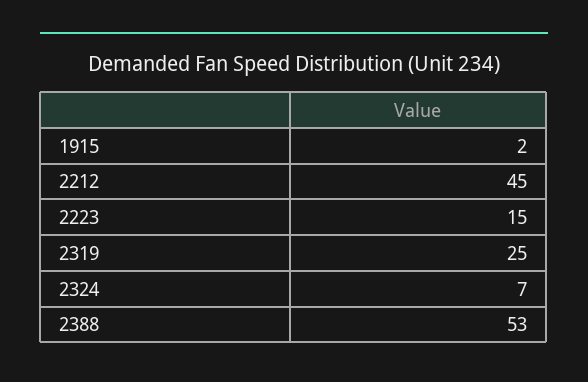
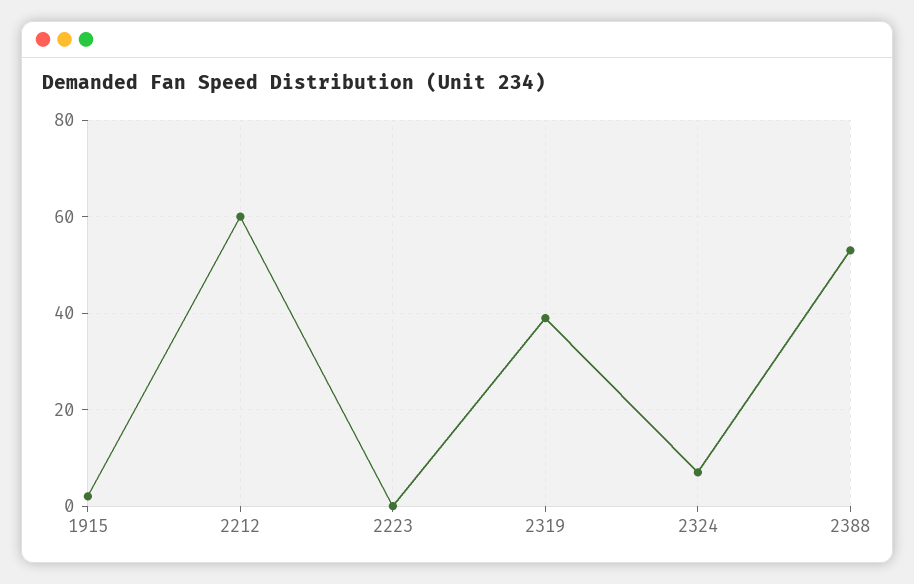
  {
    "1915": 2,
-   "2212": 45,
+   "2212": 60,
-   "2223": 15,
+   "2223": 0,
-   "2319": 25,
+   "2319": 40,
    "2324": 7,
    "2388": 53
  }

